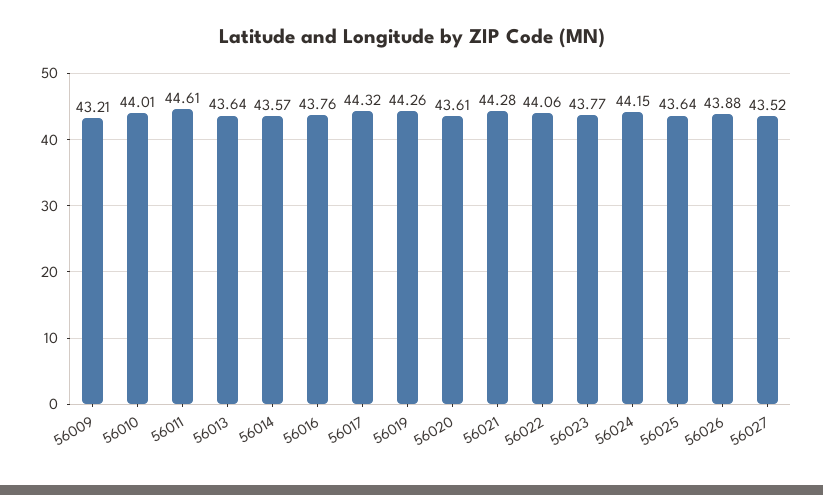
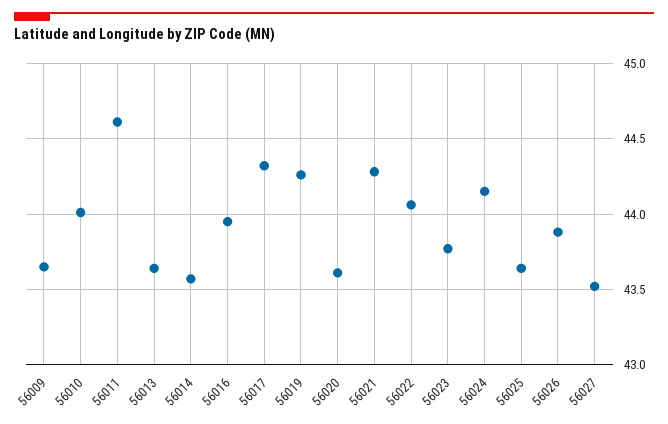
  {
-   "56009": 43.21,
+   "56009": 43.65,
    "56010": 44.01,
    "56011": 44.61,
    "56013": 43.64,
    "56014": 43.57,
-   "56016": 43.76,
+   "56016": 43.95,
    "56017": 44.32,
    "56019": 44.26,
    "56020": 43.61,
    "56021": 44.28,
    "56022": 44.06,
    "56023": 43.77,
    "56024": 44.15,
    "56025": 43.64,
    "56026": 43.88,
    "56027": 43.52
  }

